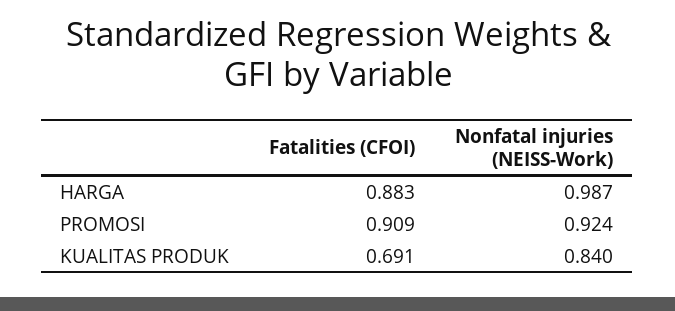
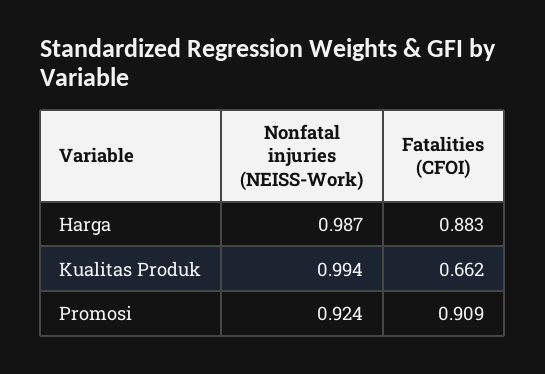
  {
    "Fatalities (CFOI)": {
      "HARGA": 0.883,
      "PROMOSI": 0.909,
-     "KUALITAS PRODUK": 0.691
+     "KUALITAS PRODUK": 0.662
    },
    "Nonfatal injuries (NEISS-Work)": {
      "HARGA": 0.987,
      "PROMOSI": 0.924,
-     "KUALITAS PRODUK": 0.84
+     "KUALITAS PRODUK": 0.994
    }
  }

